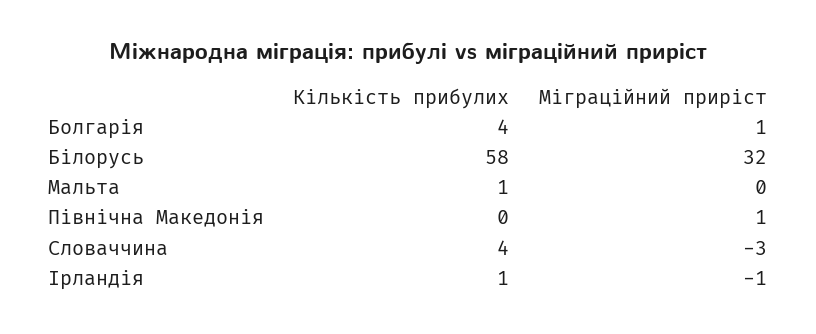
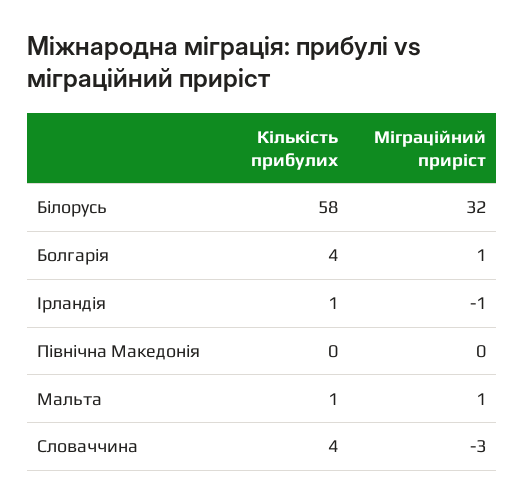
  {
    "Кількість прибулих": {
      "Болгарія": 4,
      "Білорусь": 58,
      "Мальта": 1,
      "Північна Македонія": 0,
      "Словаччина": 4,
      "Ірландія": 1
    },
    "Міграційний приріст": {
      "Болгарія": 1,
      "Білорусь": 32,
-     "Мальта": 0,
+     "Мальта": 1,
-     "Північна Македонія": 1,
+     "Північна Македонія": 0,
      "Словаччина": -3,
      "Ірландія": -1
    }
  }

